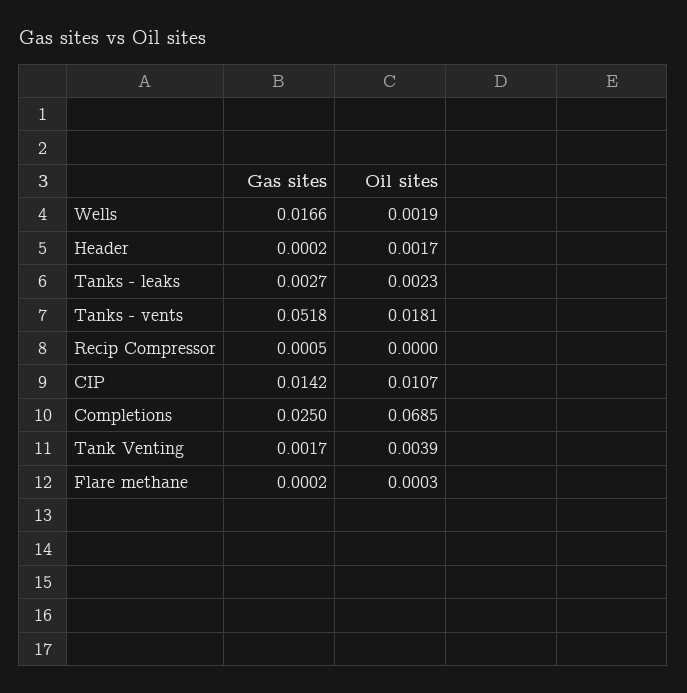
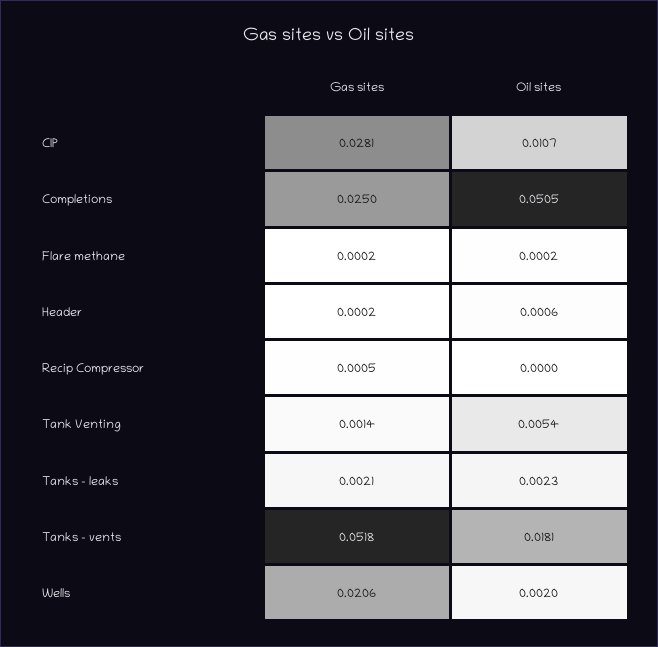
  {
    "Gas sites": {
-     "Wells": 0.0166,
+     "Wells": 0.0206,
      "Header": 0.0002,
-     "Tanks - leaks": 0.0027,
+     "Tanks - leaks": 0.0021,
      "Tanks - vents": 0.0518,
      "Recip Compressor": 0.0005,
-     "CIP": 0.0142,
+     "CIP": 0.0281,
      "Completions": 0.025,
-     "Tank Venting": 0.0017,
+     "Tank Venting": 0.0014,
      "Flare methane": 0.0002
    },
    "Oil sites": {
-     "Wells": 0.0019,
+     "Wells": 0.002,
-     "Header": 0.0017,
+     "Header": 0.0006,
      "Tanks - leaks": 0.0023,
      "Tanks - vents": 0.0181,
      "Recip Compressor": 0,
      "CIP": 0.0107,
-     "Completions": 0.0685,
+     "Completions": 0.0505,
-     "Tank Venting": 0.0039,
+     "Tank Venting": 0.0054,
-     "Flare methane": 0.0003
+     "Flare methane": 0.0002
    }
  }

